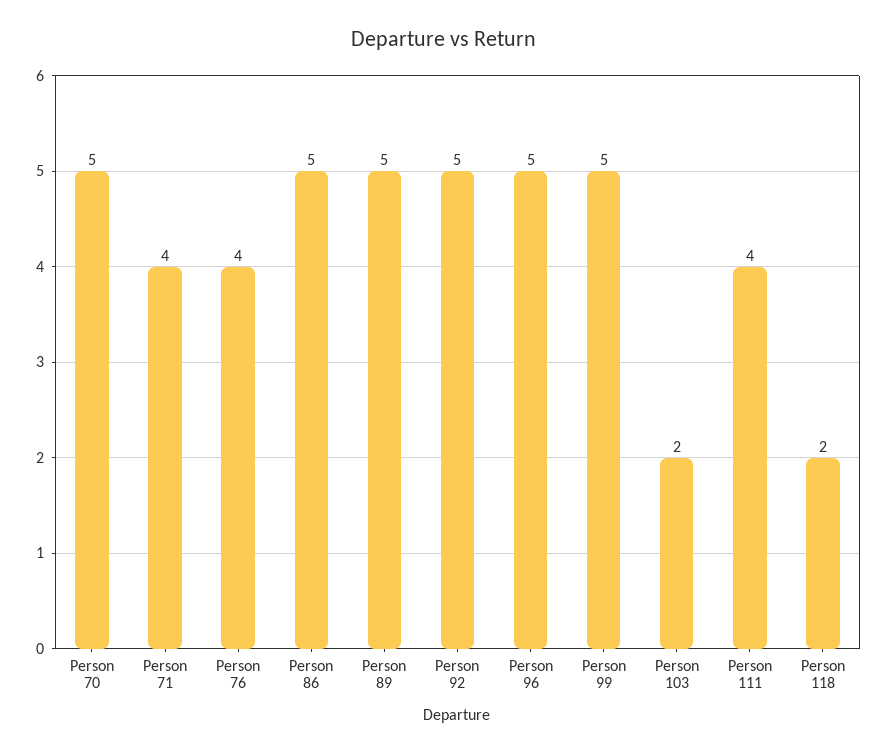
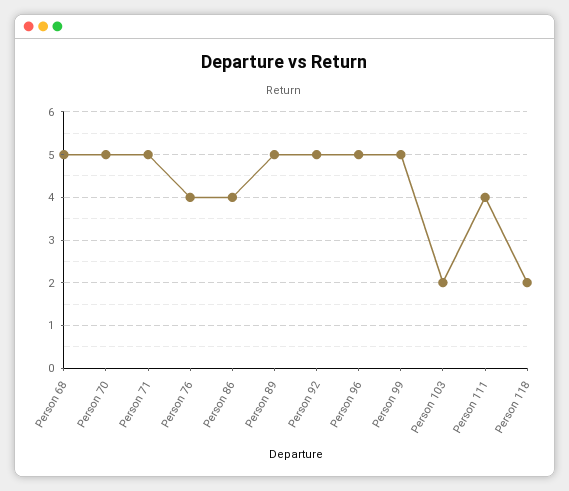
  {
    "Person 70": 5,
-   "Person 71": 4,
+   "Person 71": 5,
    "Person 76": 4,
-   "Person 86": 5,
+   "Person 86": 4,
    "Person 89": 5,
    "Person 92": 5,
    "Person 96": 5,
    "Person 99": 5,
    "Person 103": 2,
    "Person 111": 4,
-   "Person 118": 2
+   "Person 118": 2,
+   "Person 68": 5
  }

